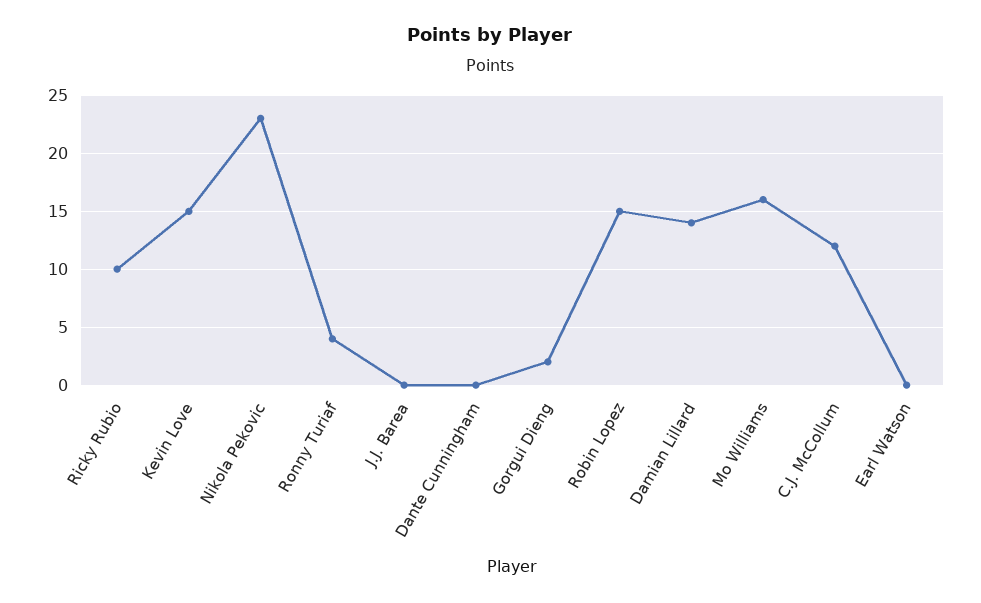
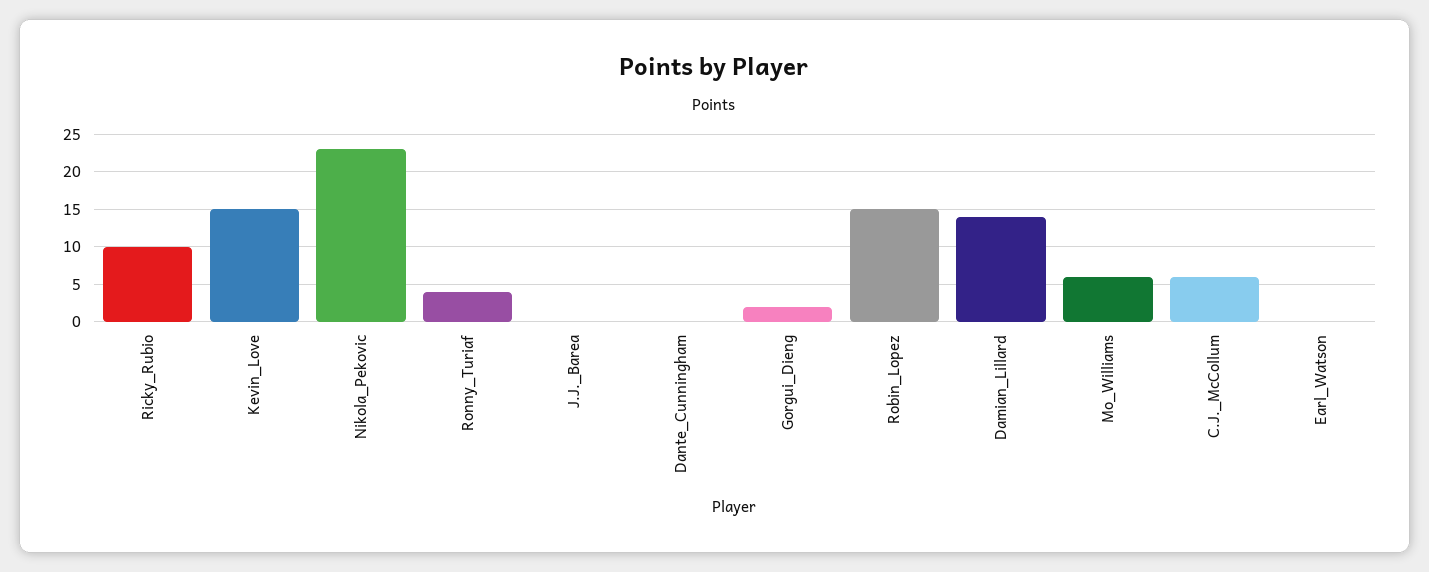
  {
    "Ricky Rubio": 10,
    "Kevin Love": 15,
    "Nikola Pekovic": 23,
    "Ronny Turiaf": 4,
    "J.J. Barea": 0,
    "Dante Cunningham": 0,
    "Gorgui Dieng": 2,
    "Robin Lopez": 15,
    "Damian Lillard": 14,
-   "Mo Williams": 16,
+   "Mo Williams": 6,
-   "C.J. McCollum": 12,
+   "C.J. McCollum": 6,
    "Earl Watson": 0
  }

